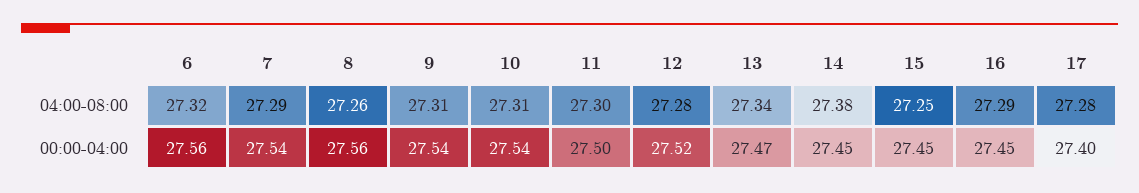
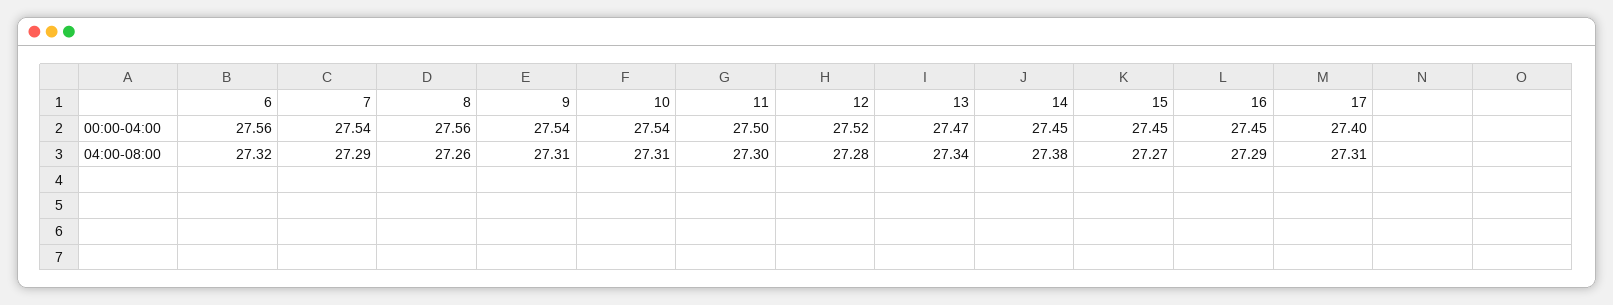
  {
    "6": {
      "04:00-08:00": 27.32,
      "00:00-04:00": 27.56
    },
    "7": {
      "04:00-08:00": 27.29,
      "00:00-04:00": 27.54
    },
    "8": {
      "04:00-08:00": 27.26,
      "00:00-04:00": 27.56
    },
    "9": {
      "04:00-08:00": 27.31,
      "00:00-04:00": 27.54
    },
    "10": {
      "04:00-08:00": 27.31,
      "00:00-04:00": 27.54
    },
    "11": {
      "04:00-08:00": 27.3,
      "00:00-04:00": 27.5
    },
    "12": {
      "04:00-08:00": 27.28,
      "00:00-04:00": 27.52
    },
    "13": {
      "04:00-08:00": 27.34,
      "00:00-04:00": 27.47
    },
    "14": {
      "04:00-08:00": 27.38,
      "00:00-04:00": 27.45
    },
    "15": {
-     "04:00-08:00": 27.25,
+     "04:00-08:00": 27.27,
      "00:00-04:00": 27.45
    },
    "16": {
      "04:00-08:00": 27.29,
      "00:00-04:00": 27.45
    },
    "17": {
-     "04:00-08:00": 27.28,
+     "04:00-08:00": 27.31,
      "00:00-04:00": 27.4
    }
  }

